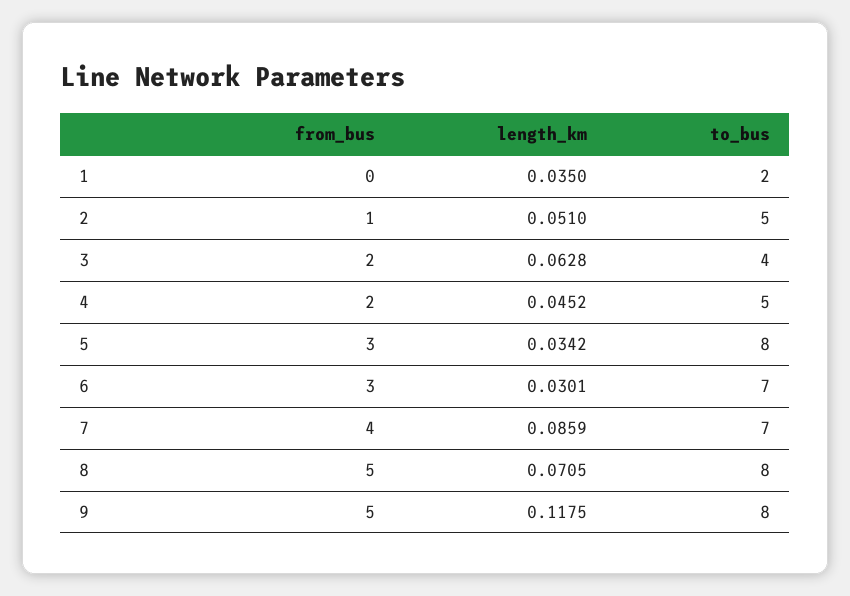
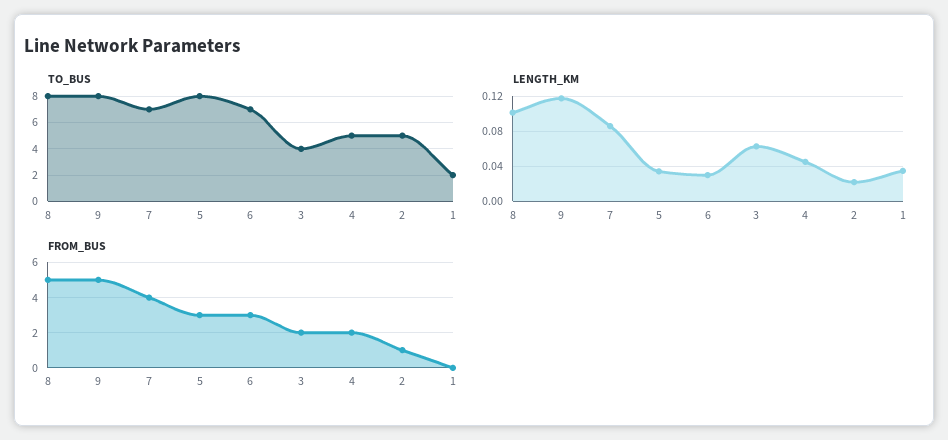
  {
    "from_bus": {
      "1": 0,
      "2": 1,
      "3": 2,
      "4": 2,
      "5": 3,
      "6": 3,
      "7": 4,
      "8": 5,
      "9": 5
    },
    "length_km": {
      "1": 0.035,
-     "2": 0.051,
+     "2": 0.02,
      "3": 0.0628,
      "4": 0.0452,
      "5": 0.0342,
      "6": 0.0301,
      "7": 0.0859,
-     "8": 0.0705,
+     "8": 0.1,
      "9": 0.1175
    },
    "to_bus": {
      "1": 2,
      "2": 5,
      "3": 4,
      "4": 5,
      "5": 8,
      "6": 7,
      "7": 7,
      "8": 8,
      "9": 8
    }
  }

